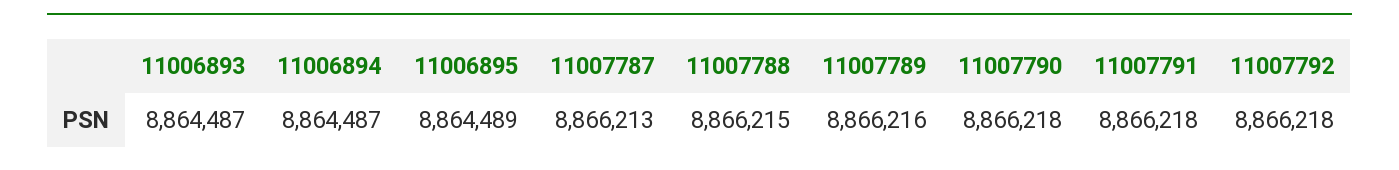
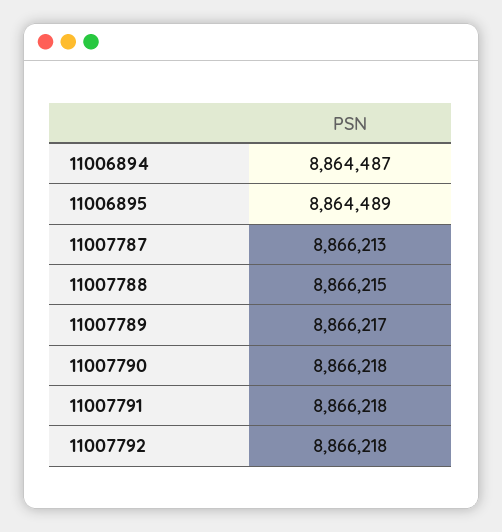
  {
-   "11006893": 8864487,
    "11006894": 8864487,
    "11006895": 8864489,
    "11007787": 8866213,
    "11007788": 8866215,
-   "11007789": 8866216,
+   "11007789": 8866217,
    "11007790": 8866218,
    "11007791": 8866218,
    "11007792": 8866218
  }

